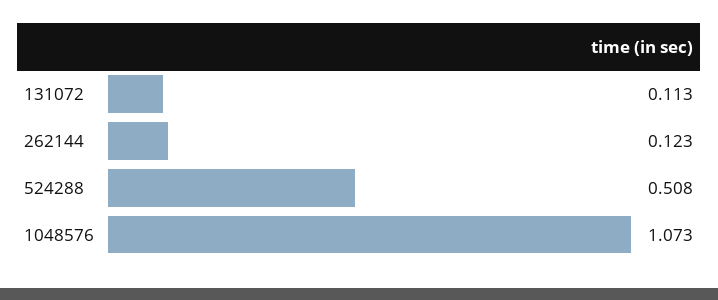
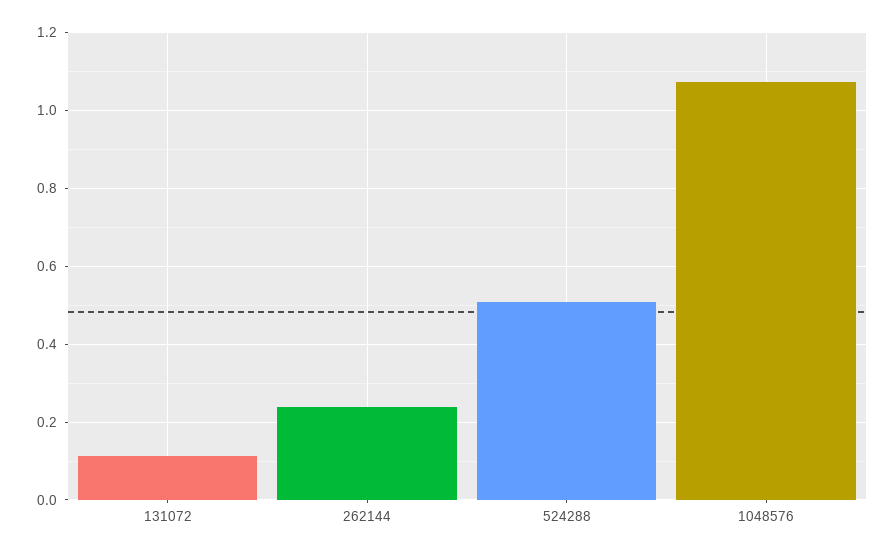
  {
    "131072": 0.113,
-   "262144": 0.123,
+   "262144": 0.24,
    "524288": 0.508,
    "1048576": 1.073
  }

